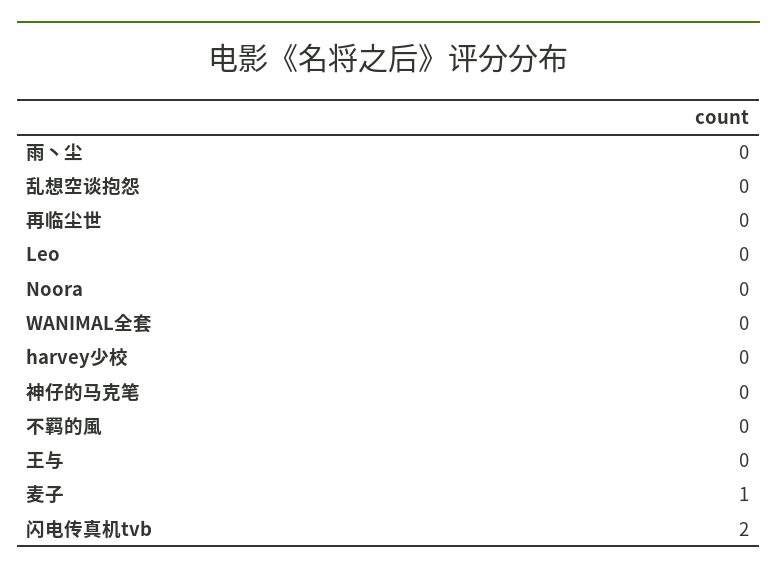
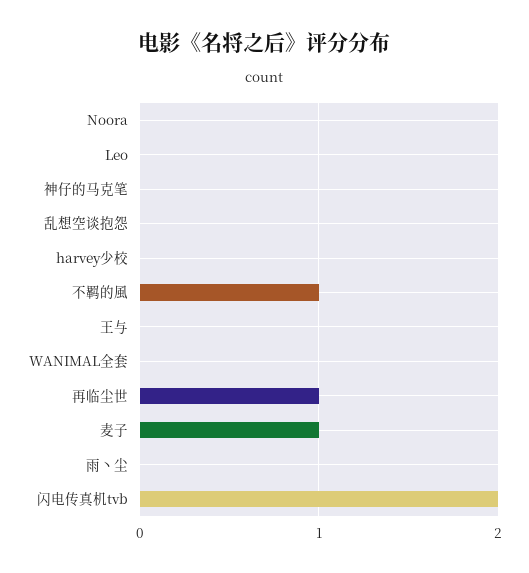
  {
    "雨丶尘": 0,
    "乱想空谈抱怨": 0,
-   "再临尘世": 0,
+   "再临尘世": 1,
    "Leo": 0,
    "Noora": 0,
    "WANIMAL全套": 0,
    "harvey少校": 0,
    "神仔的马克笔": 0,
-   "不羁的風": 0,
+   "不羁的風": 1,
    "王与": 0,
    "麦子": 1,
    "闪电传真机tvb": 2
  }

